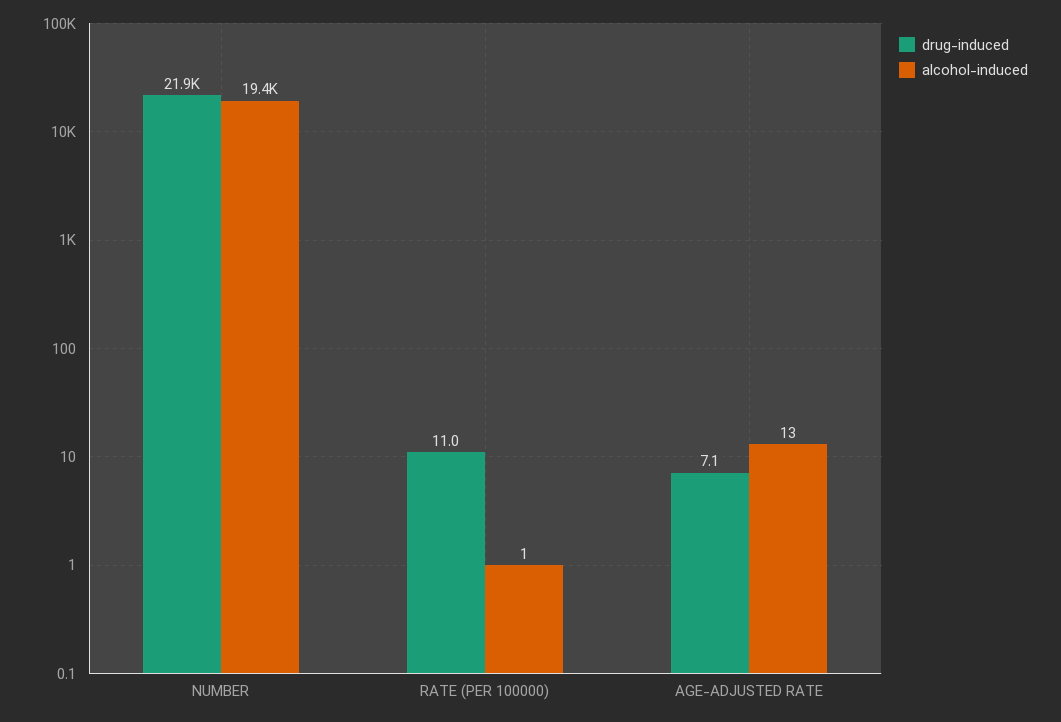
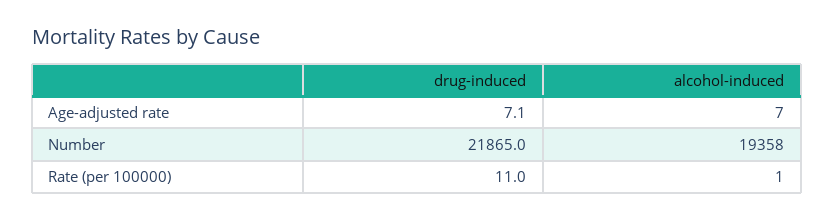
  {
    "drug-induced": {
      "NUMBER": 21865,
      "RATE (PER 100000)": 11,
      "AGE-ADJUSTED RATE": 7.1
    },
    "alcohol-induced": {
      "NUMBER": 19358,
      "RATE (PER 100000)": 1,
-     "AGE-ADJUSTED RATE": 13
+     "AGE-ADJUSTED RATE": 7
    }
  }

